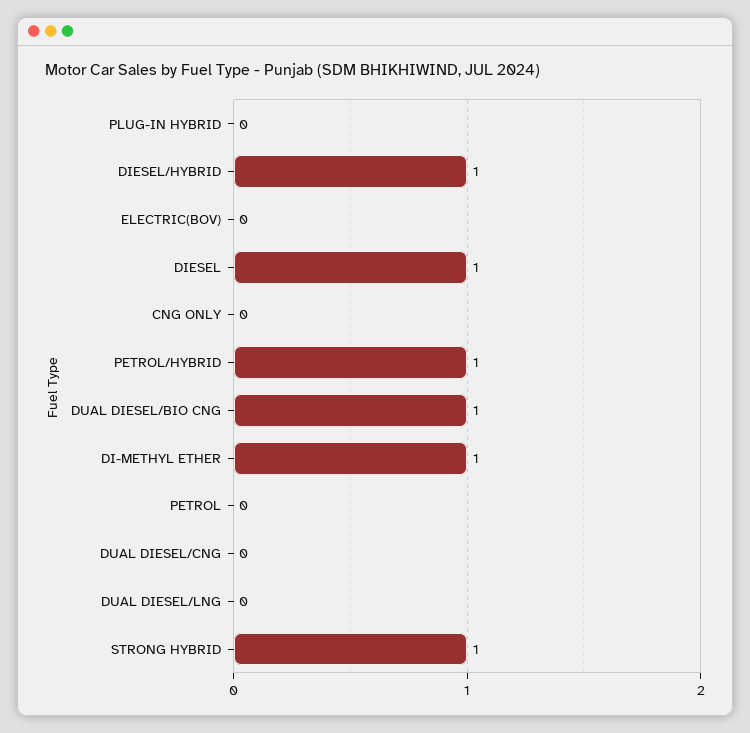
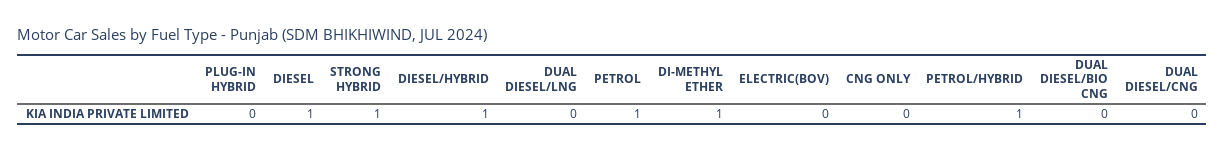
  {
    "PLUG-IN HYBRID": 0,
    "DIESEL/HYBRID": 1,
    "ELECTRIC(BOV)": 0,
    "DIESEL": 1,
    "CNG ONLY": 0,
    "PETROL/HYBRID": 1,
-   "DUAL DIESEL/BIO CNG": 1,
+   "DUAL DIESEL/BIO CNG": 0,
    "DI-METHYL ETHER": 1,
-   "PETROL": 0,
+   "PETROL": 1,
    "DUAL DIESEL/CNG": 0,
    "DUAL DIESEL/LNG": 0,
    "STRONG HYBRID": 1
  }

